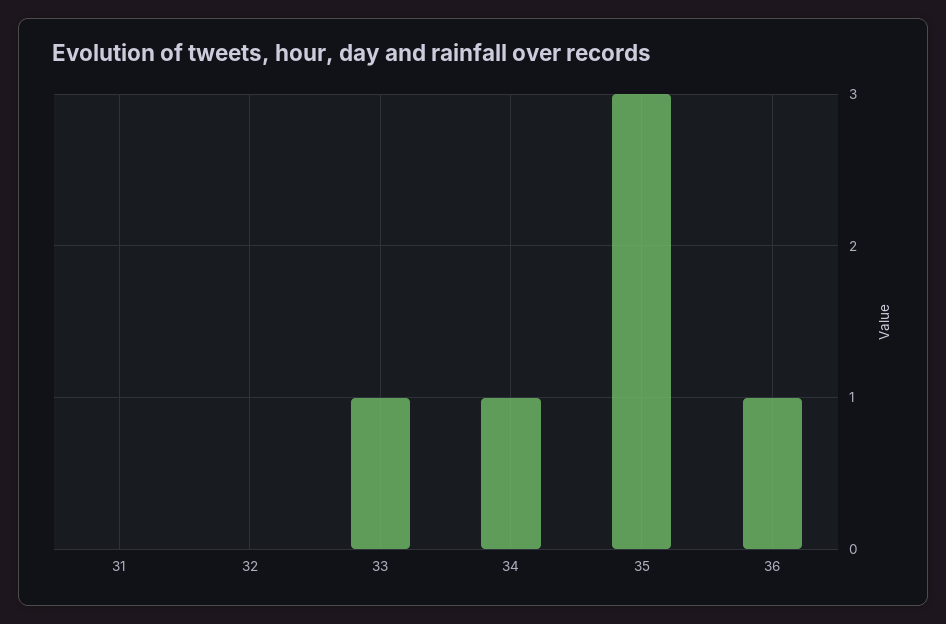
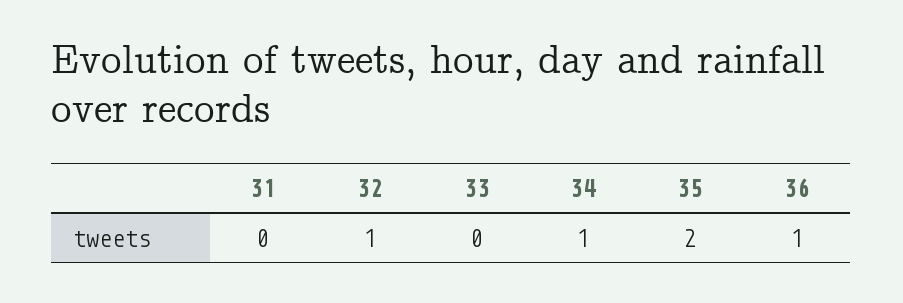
  {
    "31": 0,
-   "32": 0,
+   "32": 1,
-   "33": 1,
+   "33": 0,
    "34": 1,
-   "35": 3,
+   "35": 2,
    "36": 1
  }

